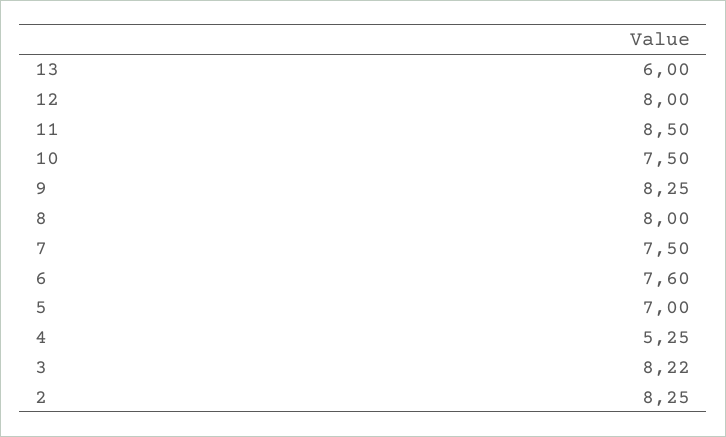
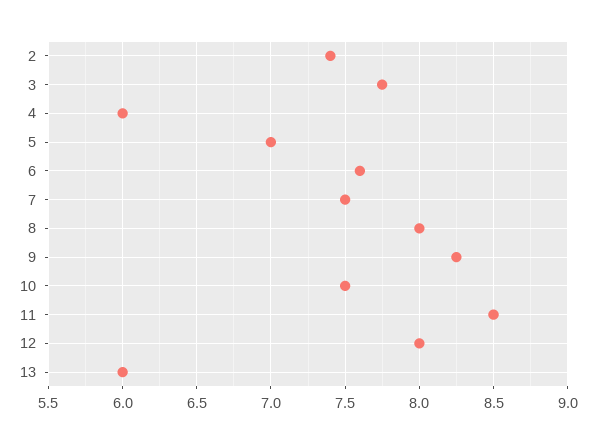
  {
    "13": 6,
    "12": 8,
    "11": 8.5,
    "10": 7.5,
    "9": 8.25,
    "8": 8,
    "7": 7.5,
    "6": 7.6,
    "5": 7,
-   "4": 5.25,
+   "4": 6,
-   "3": 8.22,
+   "3": 7.75,
-   "2": 8.25
+   "2": 7.4
  }

